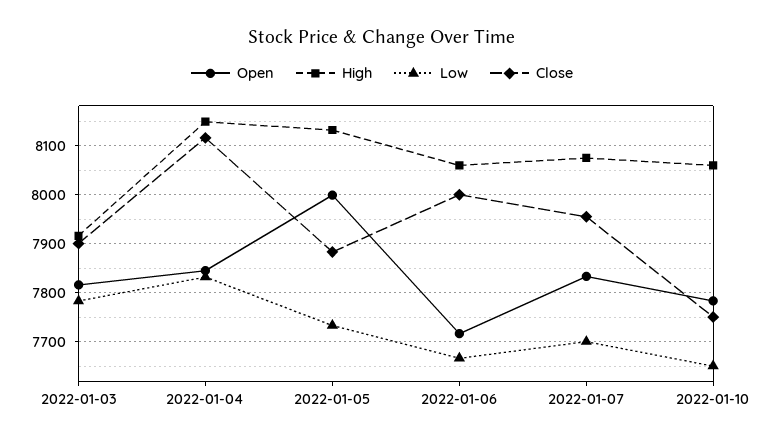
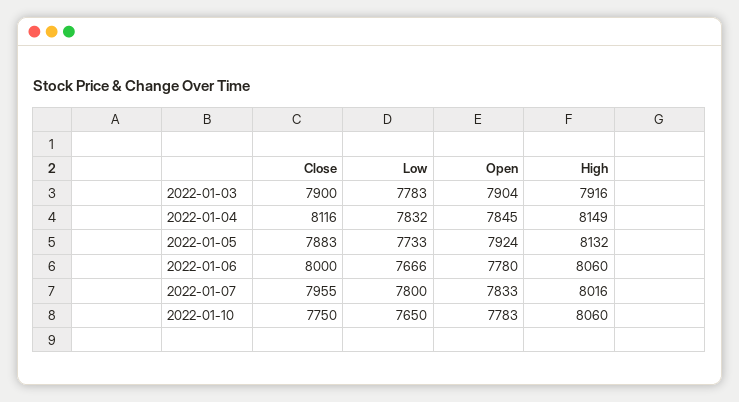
  {
    "Open": {
-     "2022-01-03": 7820,
+     "2022-01-03": 7904,
      "2022-01-04": 7845,
-     "2022-01-05": 8000,
+     "2022-01-05": 7924,
-     "2022-01-06": 7720,
+     "2022-01-06": 7780,
      "2022-01-07": 7833,
      "2022-01-10": 7783
    },
    "High": {
      "2022-01-03": 7916,
      "2022-01-04": 8149,
      "2022-01-05": 8132,
      "2022-01-06": 8060,
-     "2022-01-07": 8080,
+     "2022-01-07": 8016,
      "2022-01-10": 8060
    },
    "Low": {
      "2022-01-03": 7783,
      "2022-01-04": 7832,
      "2022-01-05": 7733,
      "2022-01-06": 7666,
-     "2022-01-07": 7700,
+     "2022-01-07": 7800,
      "2022-01-10": 7650
    },
    "Close": {
      "2022-01-03": 7900,
      "2022-01-04": 8116,
      "2022-01-05": 7883,
      "2022-01-06": 8000,
      "2022-01-07": 7955,
      "2022-01-10": 7750
    }
  }

